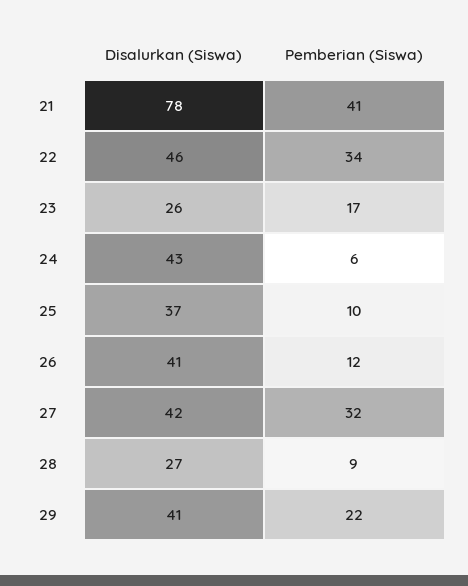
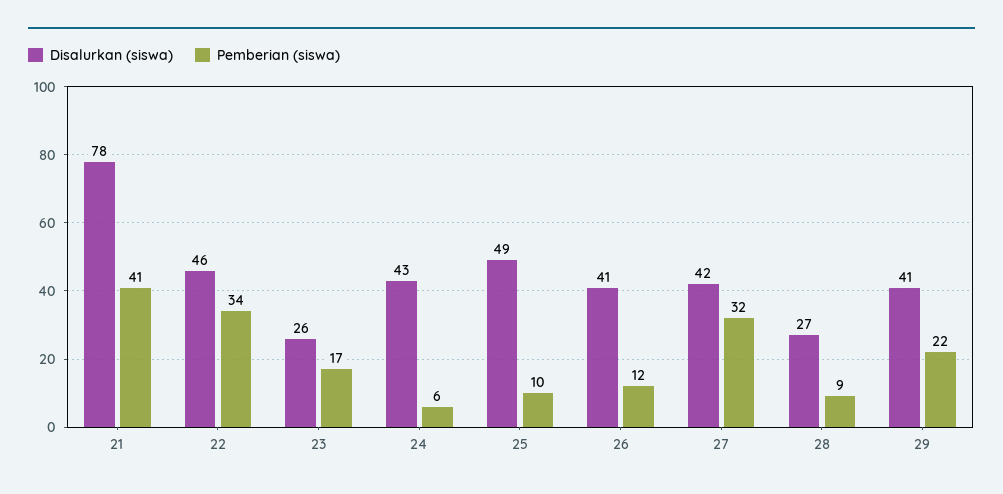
  {
    "Disalurkan (Siswa)": {
      "21": 78,
      "22": 46,
      "23": 26,
      "24": 43,
-     "25": 37,
+     "25": 49,
      "26": 41,
      "27": 42,
      "28": 27,
      "29": 41
    },
    "Pemberian (Siswa)": {
      "21": 41,
      "22": 34,
      "23": 17,
      "24": 6,
      "25": 10,
      "26": 12,
      "27": 32,
      "28": 9,
      "29": 22
    }
  }

